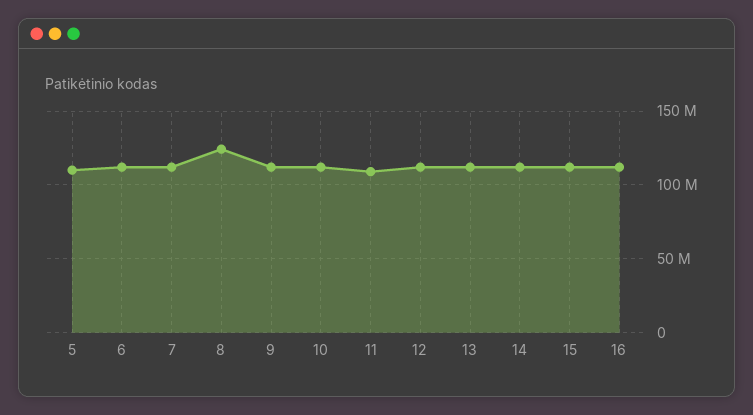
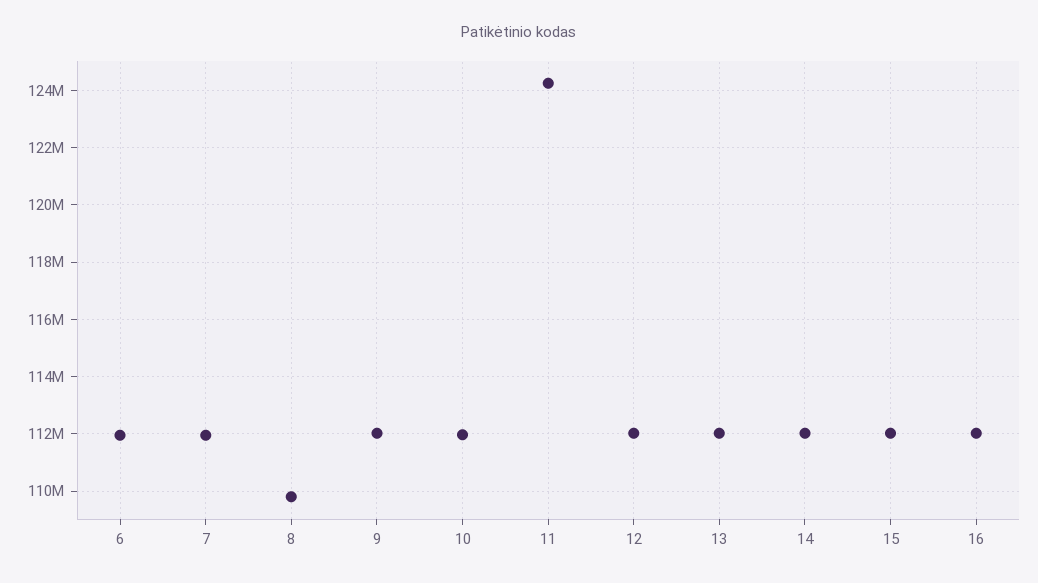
  {
-   "5": 110000000,
    "6": 112000000,
    "7": 112000000,
-   "8": 125000000,
+   "8": 109750000,
    "9": 112000000,
    "10": 112000000,
-   "11": 110000000,
+   "11": 124250000,
    "12": 112000000,
    "13": 112000000,
    "14": 112000000,
    "15": 112000000,
    "16": 112000000
  }

